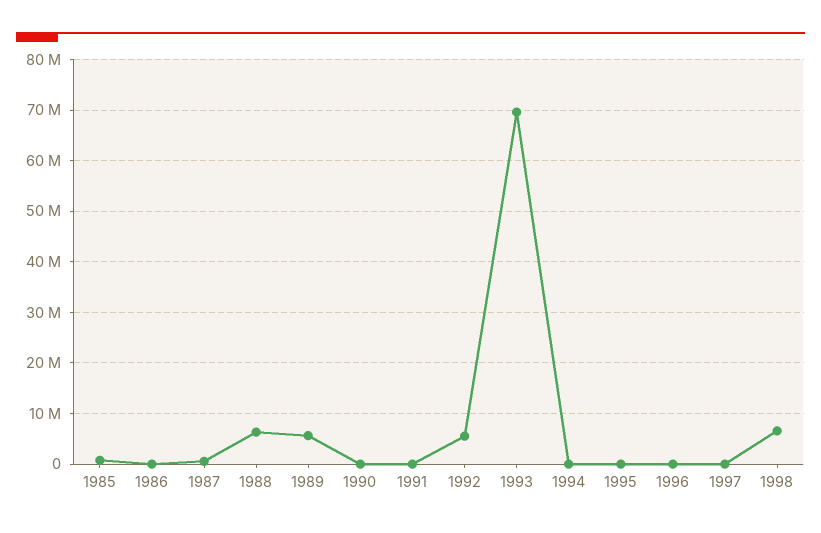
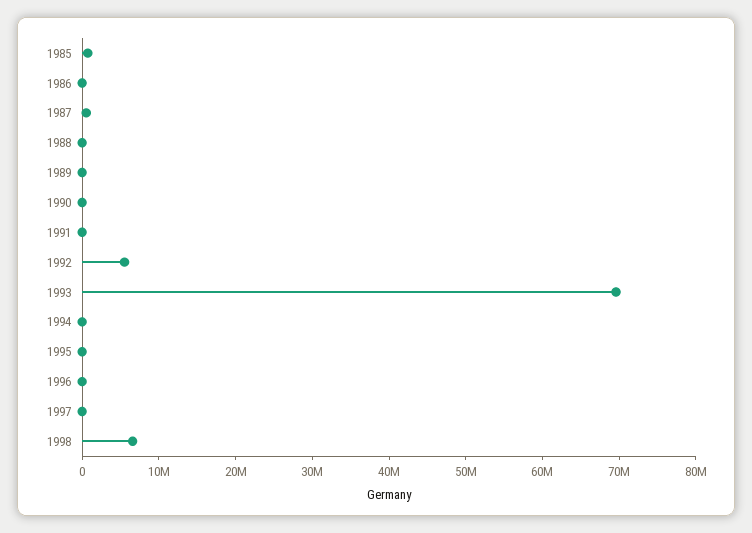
  {
    "1985": 0,
    "1986": 0,
    "1987": 0,
-   "1988": 6000000,
+   "1988": 0,
-   "1989": 6000000,
+   "1989": 0,
    "1990": 0,
    "1991": 0,
    "1992": 6000000,
    "1993": 70000000,
    "1994": 0,
    "1995": 0,
    "1996": 0,
    "1997": 0,
    "1998": 6000000
  }

